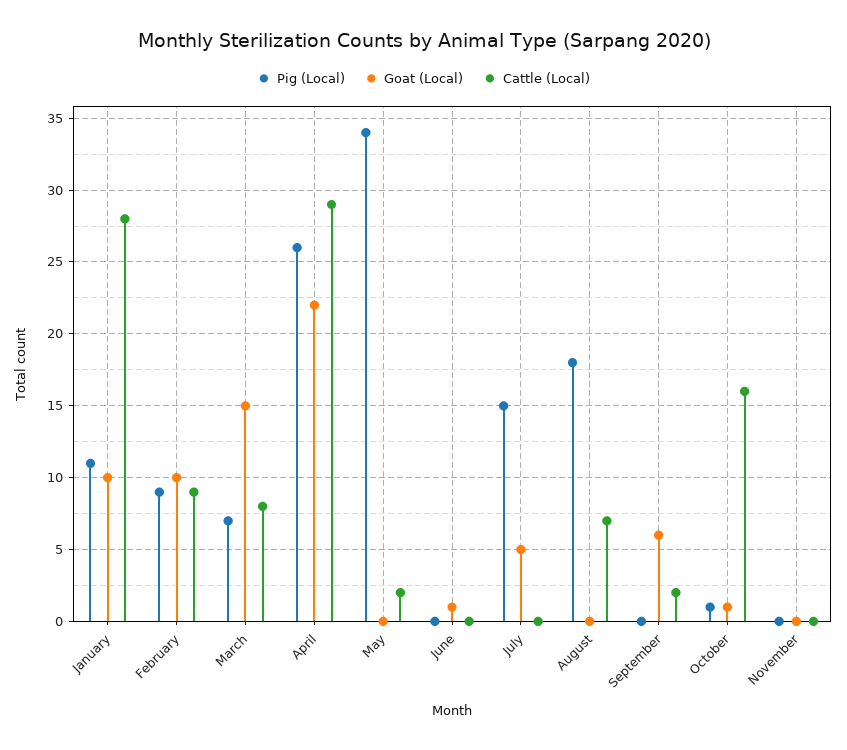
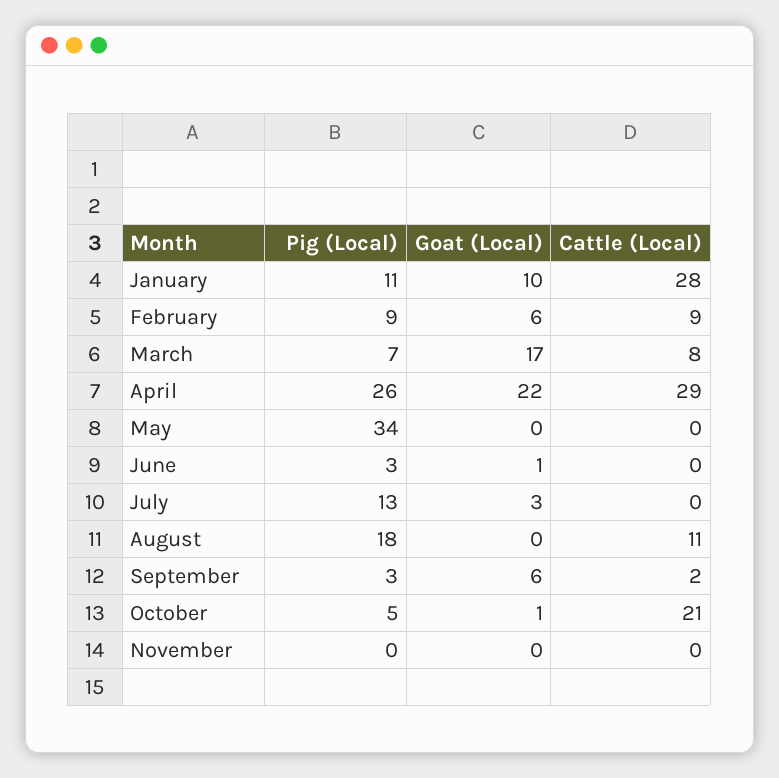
  {
    "Pig (Local)": {
      "January": 11,
      "February": 9,
      "March": 7,
      "April": 26,
      "May": 34,
-     "June": 0,
+     "June": 3,
-     "July": 15,
+     "July": 13,
      "August": 18,
-     "September": 0,
+     "September": 3,
-     "October": 1,
+     "October": 5,
      "November": 0
    },
    "Goat (Local)": {
      "January": 10,
-     "February": 10,
+     "February": 6,
-     "March": 15,
+     "March": 17,
      "April": 22,
      "May": 0,
      "June": 1,
-     "July": 5,
+     "July": 3,
      "August": 0,
      "September": 6,
      "October": 1,
      "November": 0
    },
    "Cattle (Local)": {
      "January": 28,
      "February": 9,
      "March": 8,
      "April": 29,
-     "May": 2,
+     "May": 0,
      "June": 0,
      "July": 0,
-     "August": 7,
+     "August": 11,
      "September": 2,
-     "October": 16,
+     "October": 21,
      "November": 0
    }
  }

